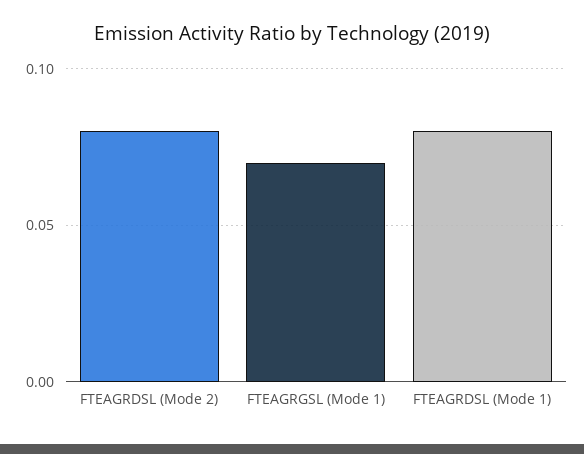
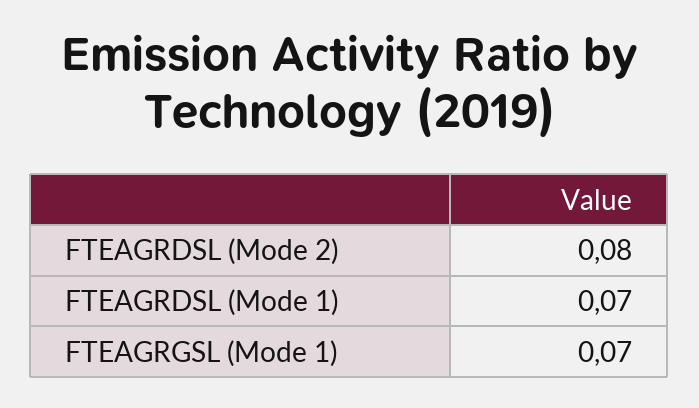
  {
    "FTEAGRDSL (Mode 2)": 0.08,
    "FTEAGRGSL (Mode 1)": 0.07,
-   "FTEAGRDSL (Mode 1)": 0.08
+   "FTEAGRDSL (Mode 1)": 0.07
  }

